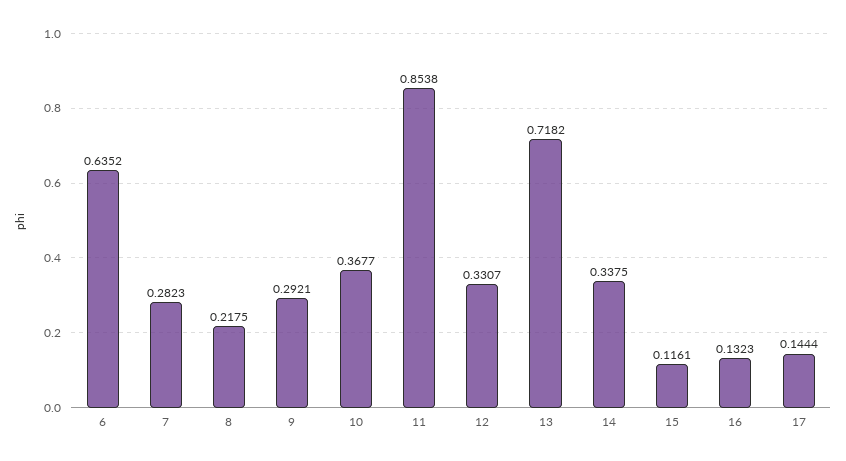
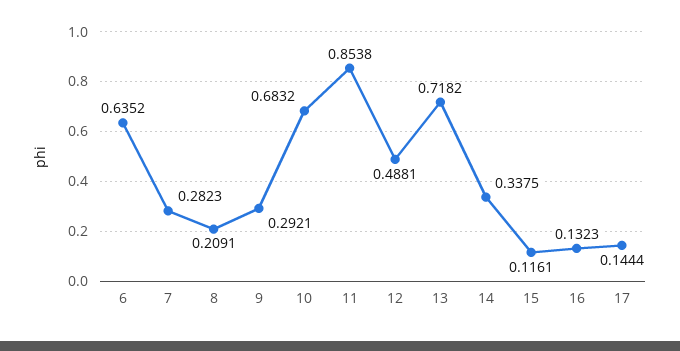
  {
    "6": 0.6352,
    "7": 0.2823,
-   "8": 0.2175,
+   "8": 0.2091,
    "9": 0.2921,
-   "10": 0.3677,
+   "10": 0.6832,
    "11": 0.8538,
-   "12": 0.3307,
+   "12": 0.4881,
    "13": 0.7182,
    "14": 0.3375,
    "15": 0.1161,
    "16": 0.1323,
    "17": 0.1444
  }

